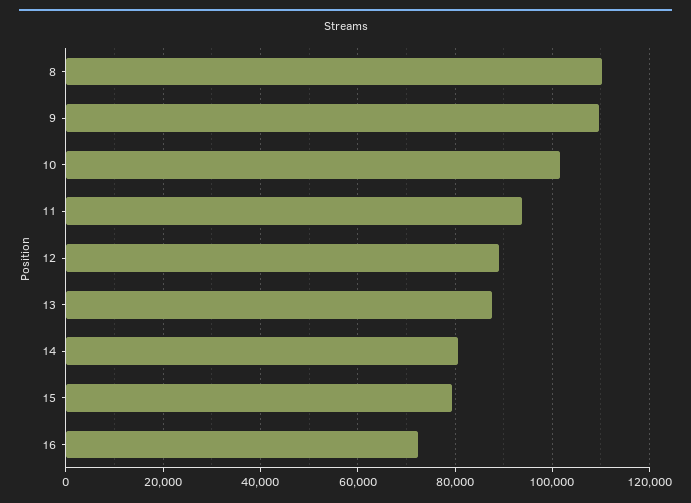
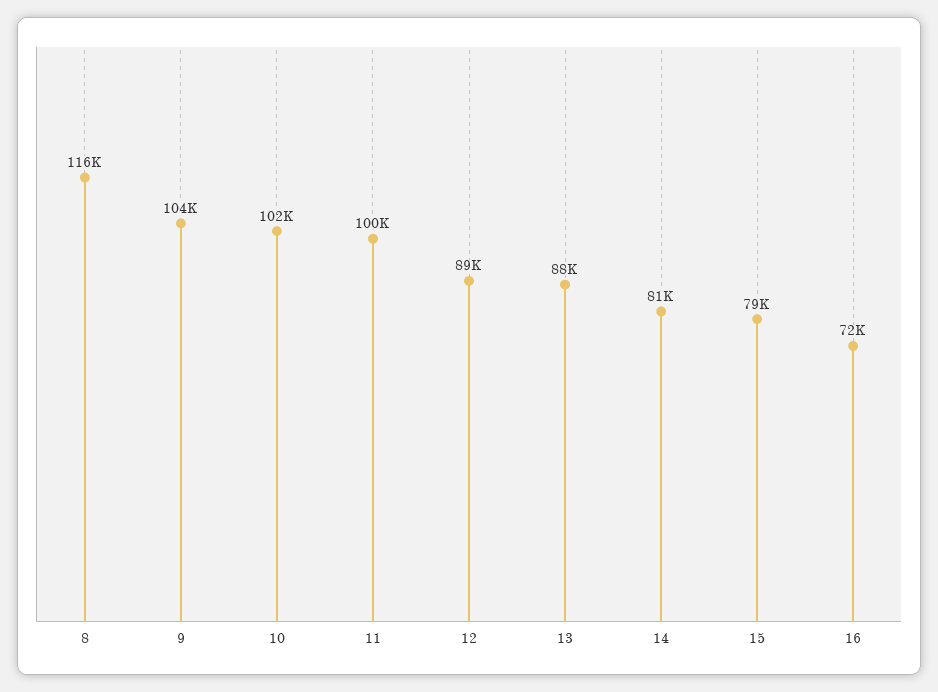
  {
-   "8": 110000,
+   "8": 116000,
-   "9": 110000,
+   "9": 104000,
    "10": 102000,
-   "11": 94000,
+   "11": 100000,
    "12": 89000,
    "13": 88000,
    "14": 81000,
    "15": 79000,
    "16": 72000
  }

